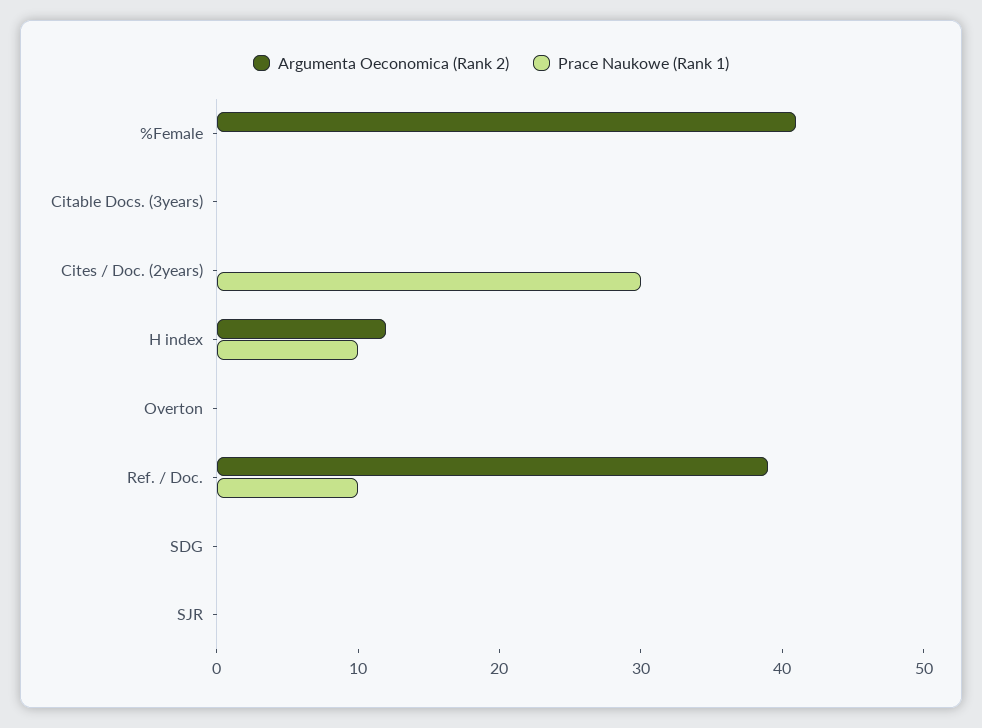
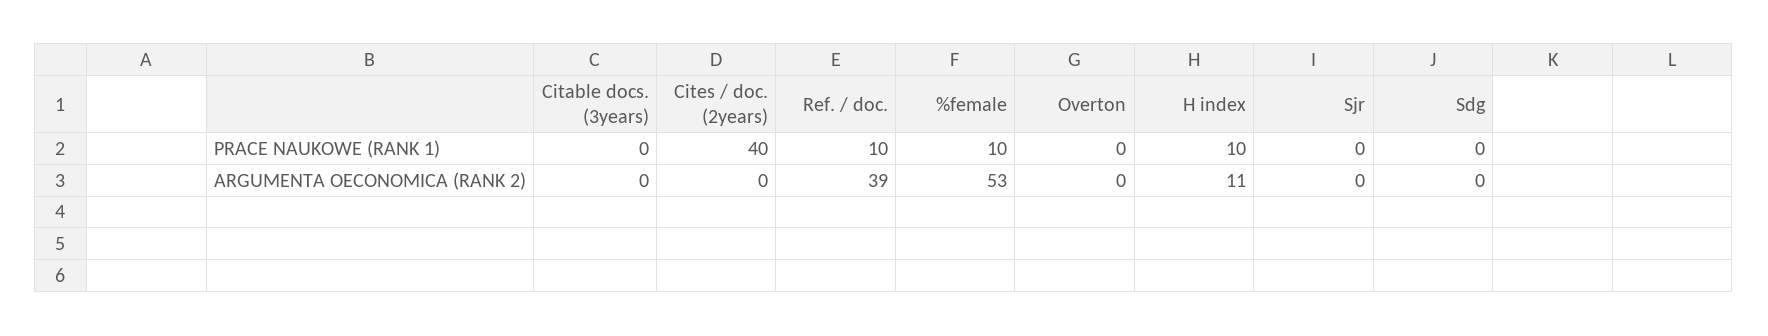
  {
    "Argumenta Oeconomica (Rank 2)": {
-     "%Female": 41,
+     "%Female": 53,
      "Citable Docs. (3years)": 0,
      "Cites / Doc. (2years)": 0,
-     "H index": 12,
+     "H index": 11,
      "Overton": 0,
      "Ref. / Doc.": 39,
      "SDG": 0,
      "SJR": 0
    },
    "Prace Naukowe (Rank 1)": {
-     "%Female": 0,
+     "%Female": 10,
      "Citable Docs. (3years)": 0,
-     "Cites / Doc. (2years)": 30,
+     "Cites / Doc. (2years)": 40,
      "H index": 10,
      "Overton": 0,
      "Ref. / Doc.": 10,
      "SDG": 0,
      "SJR": 0
    }
  }

